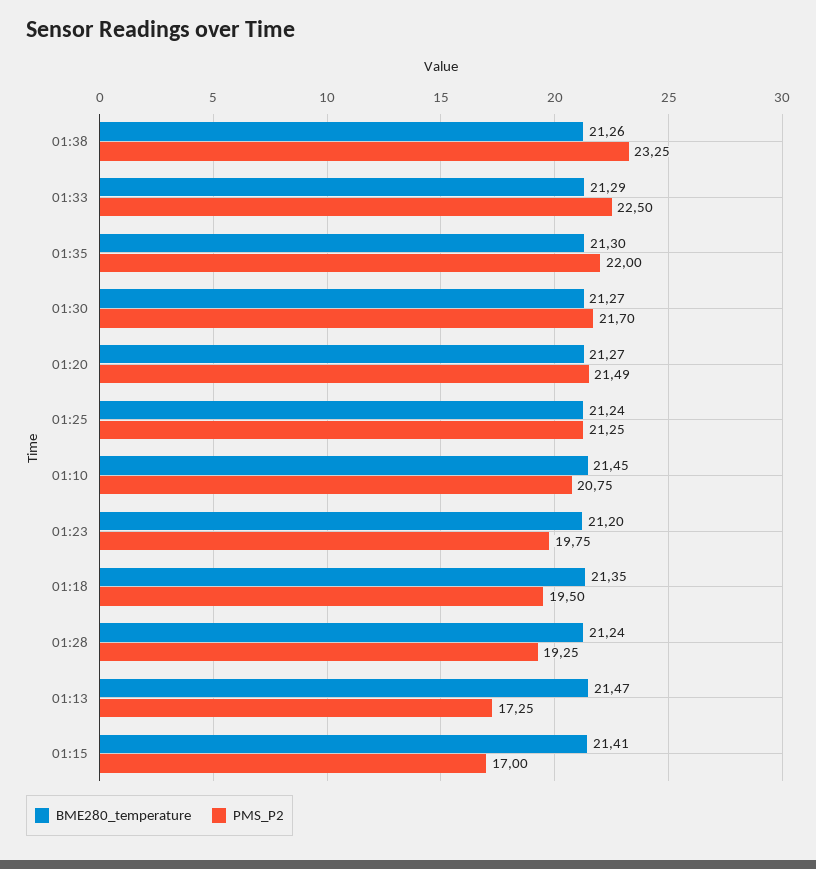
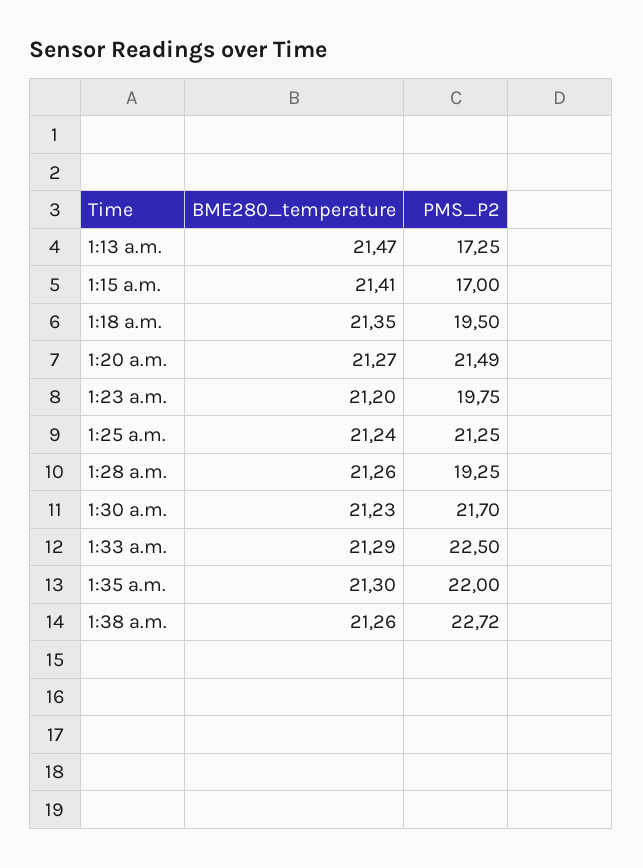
  {
    "BME280_temperature": {
      "01:38": 21.26,
      "01:33": 21.29,
      "01:35": 21.3,
-     "01:30": 21.27,
+     "01:30": 21.23,
      "01:20": 21.27,
      "01:25": 21.24,
-     "01:10": 21.45,
      "01:23": 21.2,
      "01:18": 21.35,
-     "01:28": 21.24,
+     "01:28": 21.26,
      "01:13": 21.47,
      "01:15": 21.41
    },
    "PMS_P2": {
-     "01:38": 23.25,
+     "01:38": 22.72,
      "01:33": 22.5,
      "01:35": 22,
      "01:30": 21.7,
      "01:20": 21.49,
      "01:25": 21.25,
-     "01:10": 20.75,
      "01:23": 19.75,
      "01:18": 19.5,
      "01:28": 19.25,
      "01:13": 17.25,
      "01:15": 17
    }
  }

